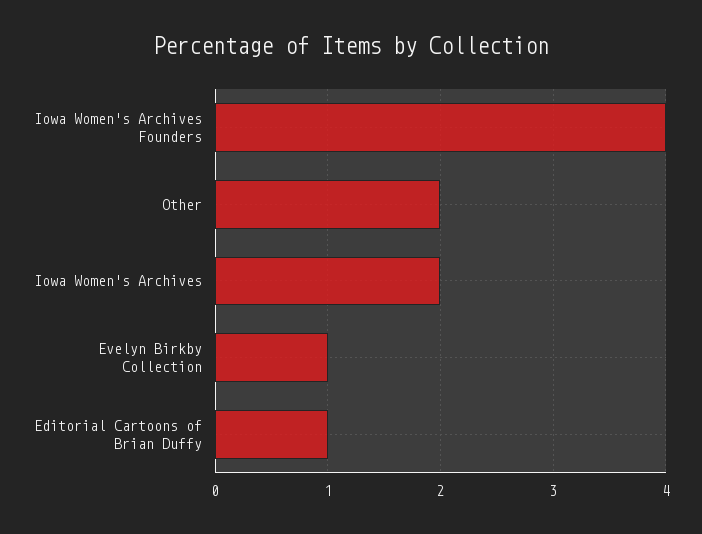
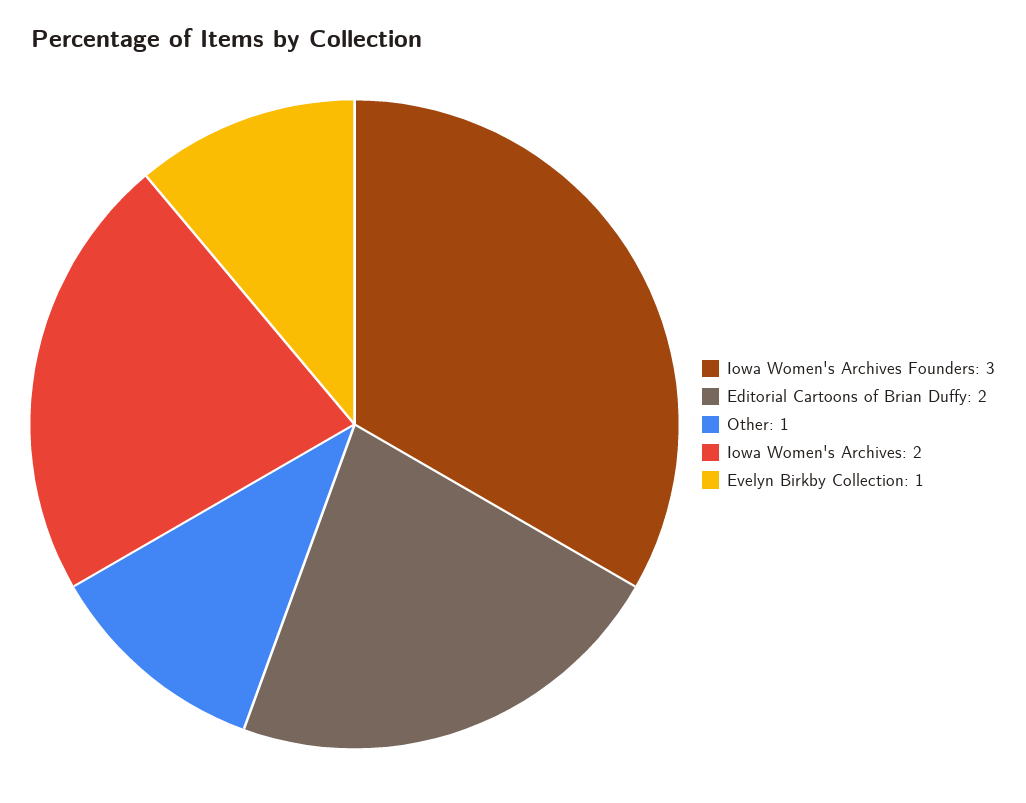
  {
-   "Iowa Women's Archives Founders": 4,
+   "Iowa Women's Archives Founders": 3,
-   "Other": 2,
+   "Other": 1,
    "Iowa Women's Archives": 2,
    "Evelyn Birkby Collection": 1,
-   "Editorial Cartoons of Brian Duffy": 1
+   "Editorial Cartoons of Brian Duffy": 2
  }

